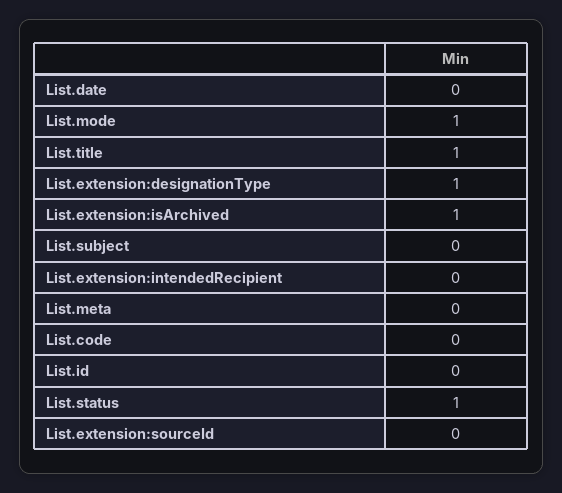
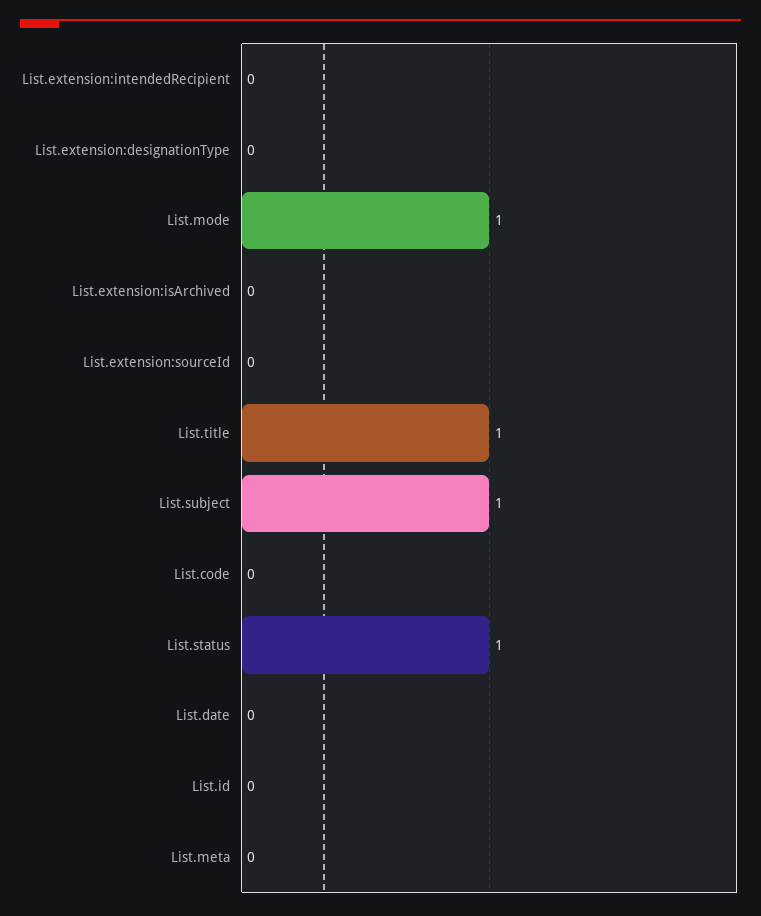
  {
    "List.date": 0,
    "List.mode": 1,
    "List.title": 1,
-   "List.extension:designationType": 1,
+   "List.extension:designationType": 0,
-   "List.extension:isArchived": 1,
+   "List.extension:isArchived": 0,
-   "List.subject": 0,
+   "List.subject": 1,
    "List.extension:intendedRecipient": 0,
    "List.meta": 0,
    "List.code": 0,
    "List.id": 0,
    "List.status": 1,
    "List.extension:sourceId": 0
  }

